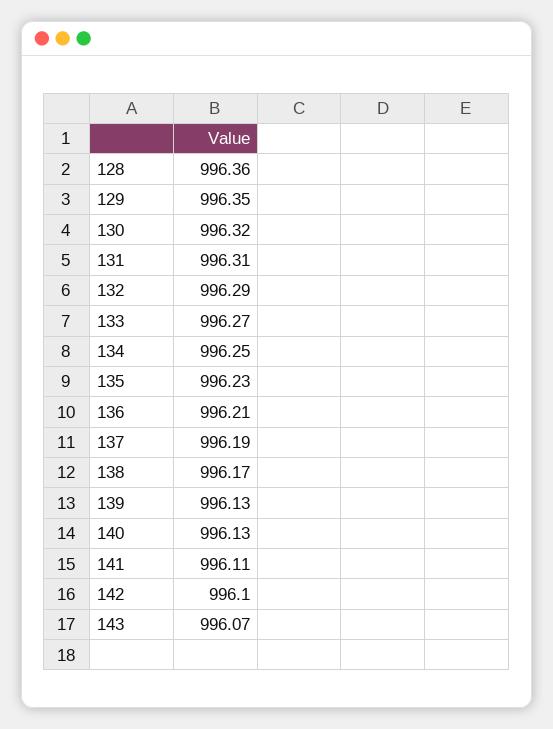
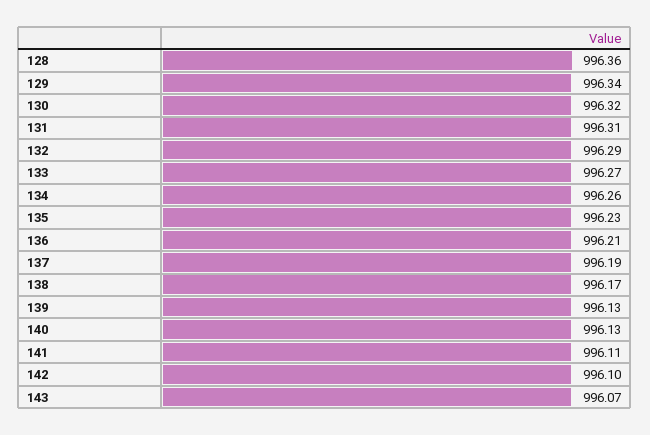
  {
    "128": 996.36,
-   "129": 996.35,
+   "129": 996.34,
    "130": 996.32,
    "131": 996.31,
    "132": 996.29,
    "133": 996.27,
-   "134": 996.25,
+   "134": 996.26,
    "135": 996.23,
    "136": 996.21,
    "137": 996.19,
    "138": 996.17,
    "139": 996.13,
    "140": 996.13,
    "141": 996.11,
    "142": 996.1,
    "143": 996.07
  }

